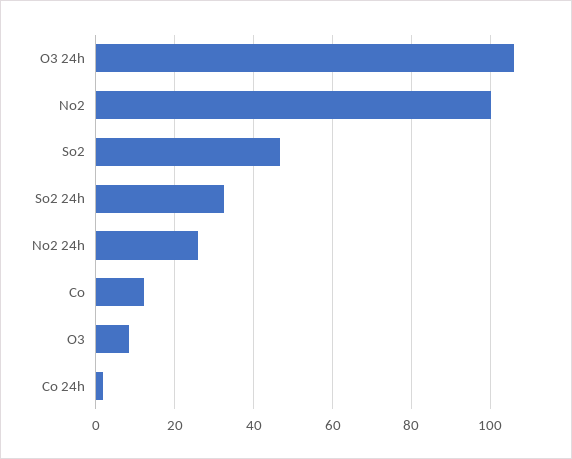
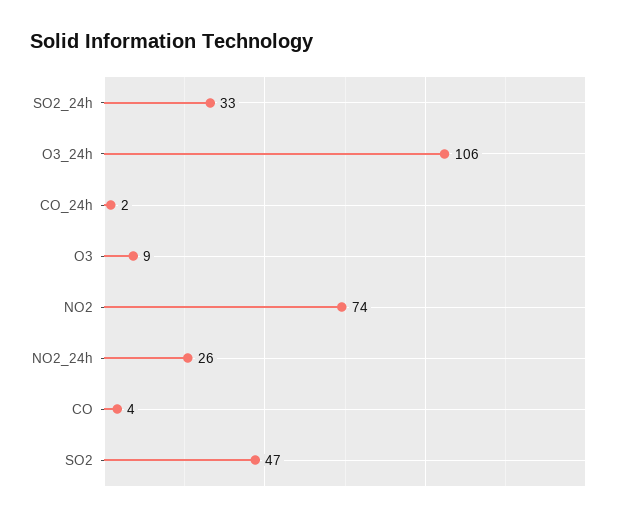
  {
    "O3 24h": 106,
-   "No2": 100,
+   "No2": 74,
    "So2": 47,
    "So2 24h": 33,
    "No2 24h": 26,
-   "Co": 12,
+   "Co": 4,
    "O3": 9,
    "Co 24h": 2
  }

